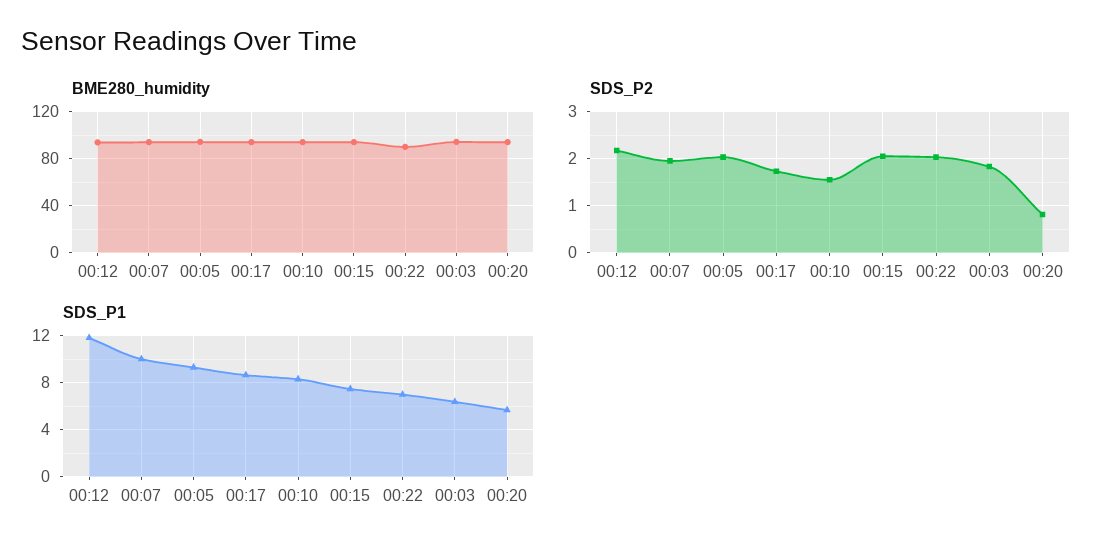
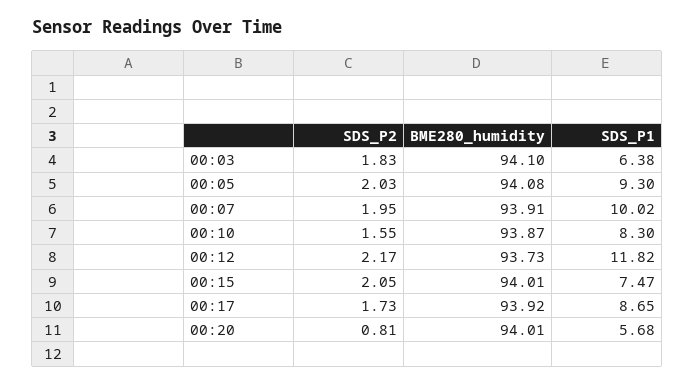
  {
    "BME280_humidity": {
      "00:12": 93.73,
      "00:07": 93.91,
      "00:05": 94.08,
      "00:17": 93.92,
      "00:10": 93.87,
      "00:15": 94.01,
-     "00:22": 90,
      "00:03": 94.1,
      "00:20": 94.01
    },
    "SDS_P2": {
      "00:12": 2.17,
      "00:07": 1.95,
      "00:05": 2.03,
      "00:17": 1.73,
      "00:10": 1.55,
      "00:15": 2.05,
-     "00:22": 2,
      "00:03": 1.83,
      "00:20": 0.81
    },
    "SDS_P1": {
      "00:12": 11.82,
      "00:07": 10.02,
      "00:05": 9.3,
      "00:17": 8.65,
      "00:10": 8.3,
      "00:15": 7.47,
-     "00:22": 7,
      "00:03": 6.38,
      "00:20": 5.68
    }
  }

